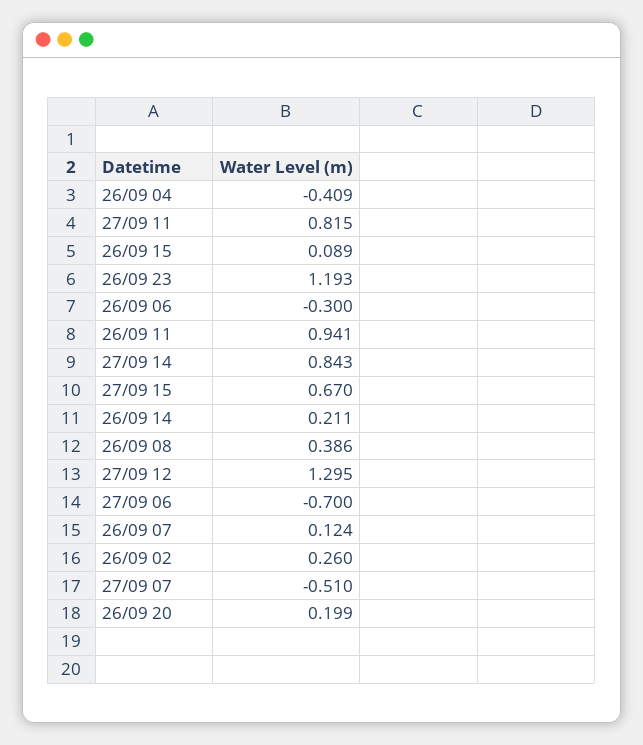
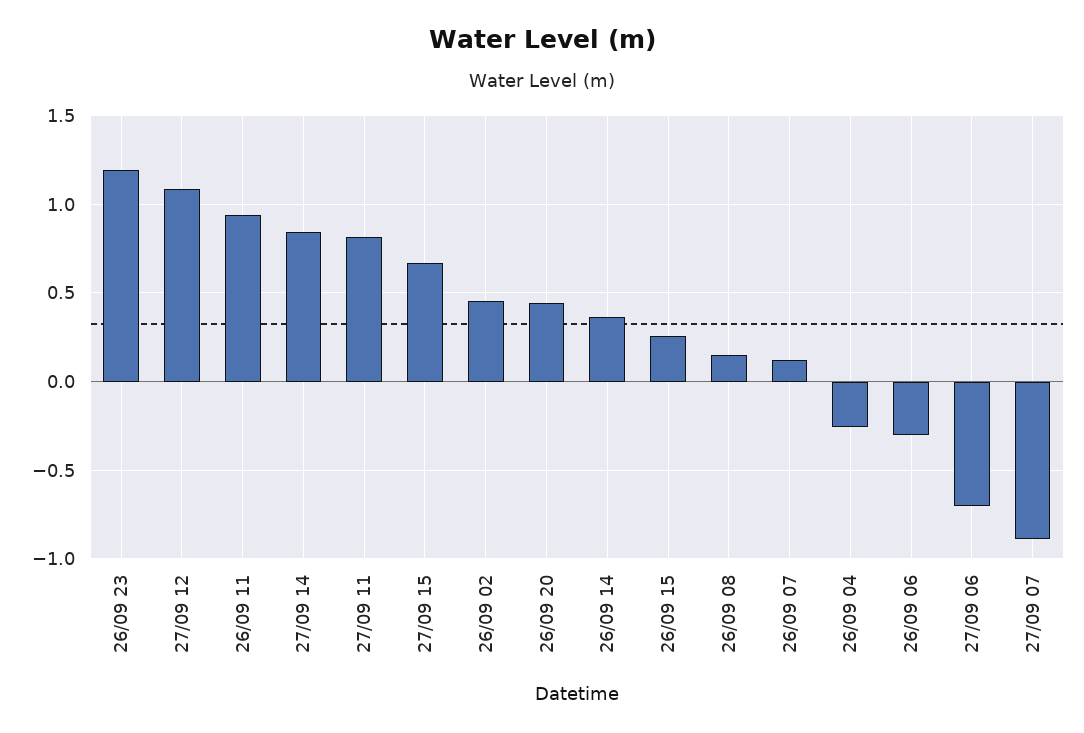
  {
-   "26/09 04": -0.409,
+   "26/09 04": -0.25,
    "27/09 11": 0.815,
-   "26/09 15": 0.089,
+   "26/09 15": 0.25,
    "26/09 23": 1.193,
    "26/09 06": -0.3,
    "26/09 11": 0.941,
    "27/09 14": 0.843,
    "27/09 15": 0.67,
-   "26/09 14": 0.211,
+   "26/09 14": 0.35,
-   "26/09 08": 0.386,
+   "26/09 08": 0.15,
-   "27/09 12": 1.295,
+   "27/09 12": 1.1,
    "27/09 06": -0.7,
    "26/09 07": 0.124,
-   "26/09 02": 0.26,
+   "26/09 02": 0.45,
-   "27/09 07": -0.51,
+   "27/09 07": -0.9,
-   "26/09 20": 0.199
+   "26/09 20": 0.45
  }

